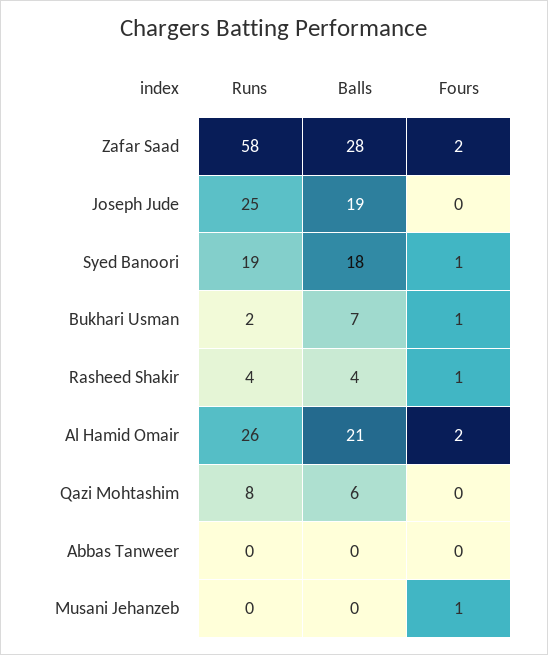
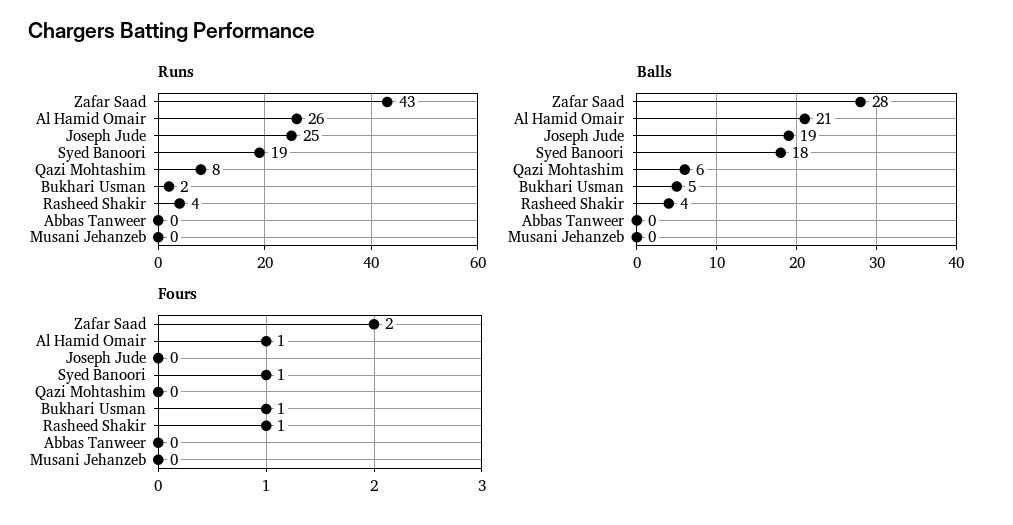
  {
    "Runs": {
-     "Zafar Saad": 58,
+     "Zafar Saad": 43,
      "Joseph Jude": 25,
      "Syed Banoori": 19,
      "Bukhari Usman": 2,
      "Rasheed Shakir": 4,
      "Al Hamid Omair": 26,
      "Qazi Mohtashim": 8,
      "Abbas Tanweer": 0,
      "Musani Jehanzeb": 0
    },
    "Balls": {
      "Zafar Saad": 28,
      "Joseph Jude": 19,
      "Syed Banoori": 18,
-     "Bukhari Usman": 7,
+     "Bukhari Usman": 5,
      "Rasheed Shakir": 4,
      "Al Hamid Omair": 21,
      "Qazi Mohtashim": 6,
      "Abbas Tanweer": 0,
      "Musani Jehanzeb": 0
    },
    "Fours": {
      "Zafar Saad": 2,
      "Joseph Jude": 0,
      "Syed Banoori": 1,
      "Bukhari Usman": 1,
      "Rasheed Shakir": 1,
-     "Al Hamid Omair": 2,
+     "Al Hamid Omair": 1,
      "Qazi Mohtashim": 0,
      "Abbas Tanweer": 0,
-     "Musani Jehanzeb": 1
+     "Musani Jehanzeb": 0
    }
  }

